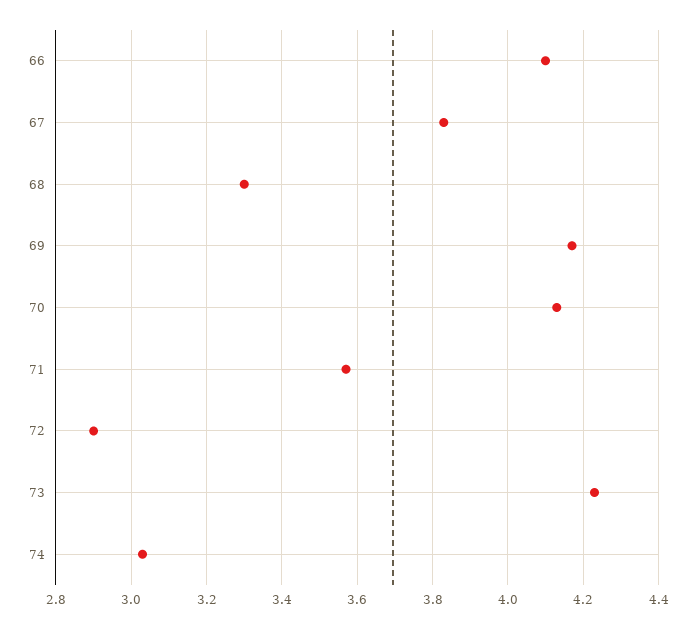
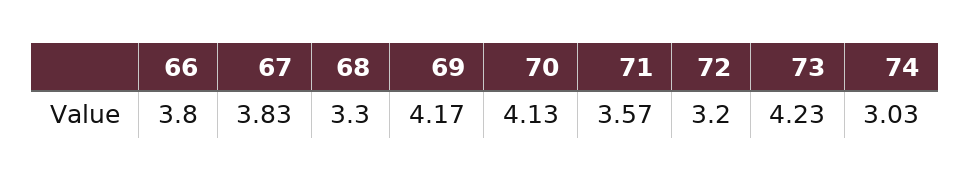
  {
-   "66": 4.1,
+   "66": 3.8,
    "67": 3.83,
    "68": 3.3,
    "69": 4.17,
    "70": 4.13,
    "71": 3.57,
-   "72": 2.9,
+   "72": 3.2,
    "73": 4.23,
    "74": 3.03
  }

